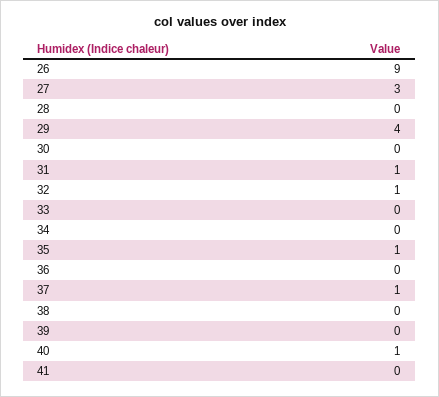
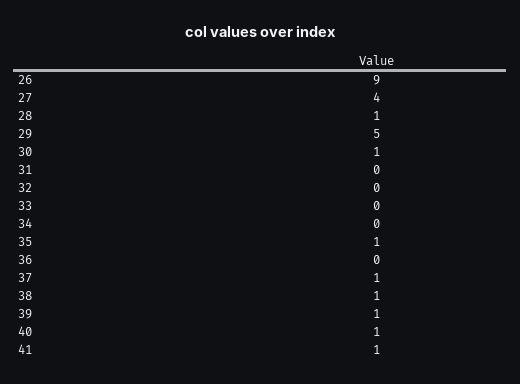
  {
    "26": 9,
-   "27": 3,
+   "27": 4,
-   "28": 0,
+   "28": 1,
-   "29": 4,
+   "29": 5,
-   "30": 0,
+   "30": 1,
-   "31": 1,
+   "31": 0,
-   "32": 1,
+   "32": 0,
    "33": 0,
    "34": 0,
    "35": 1,
    "36": 0,
    "37": 1,
-   "38": 0,
+   "38": 1,
-   "39": 0,
+   "39": 1,
    "40": 1,
-   "41": 0
+   "41": 1
  }

